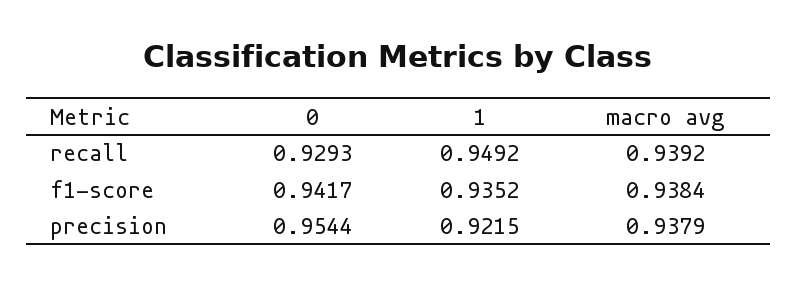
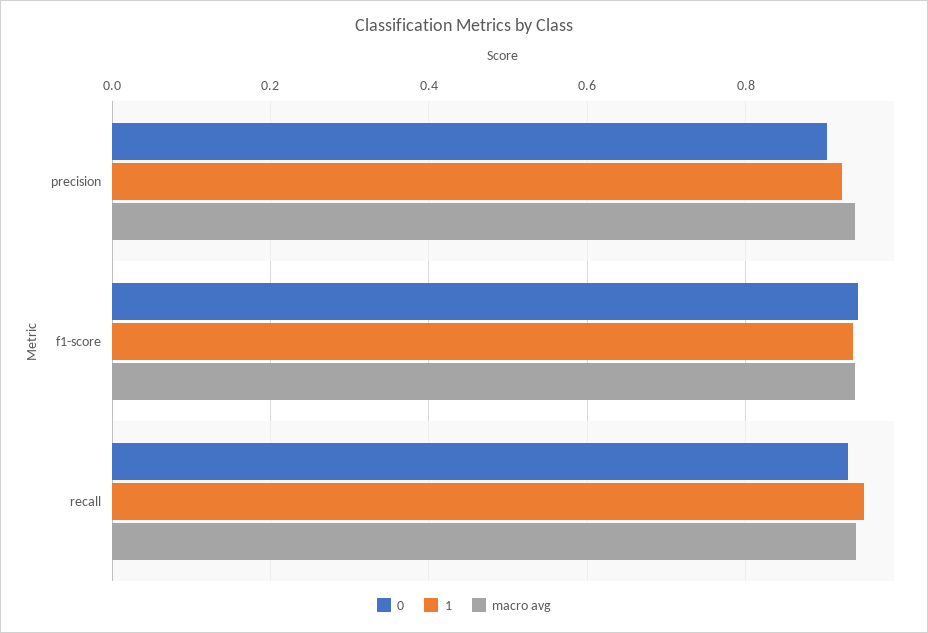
  {
    "0": {
      "recall": 0.9293,
      "f1-score": 0.9417,
-     "precision": 0.9544
+     "precision": 0.9
    },
    "1": {
      "recall": 0.9492,
      "f1-score": 0.9352,
      "precision": 0.9215
    },
    "macro avg": {
      "recall": 0.9392,
      "f1-score": 0.9384,
      "precision": 0.9379
    }
  }

